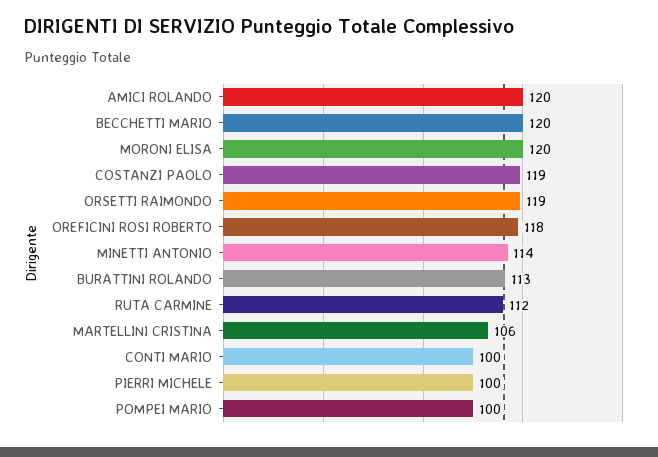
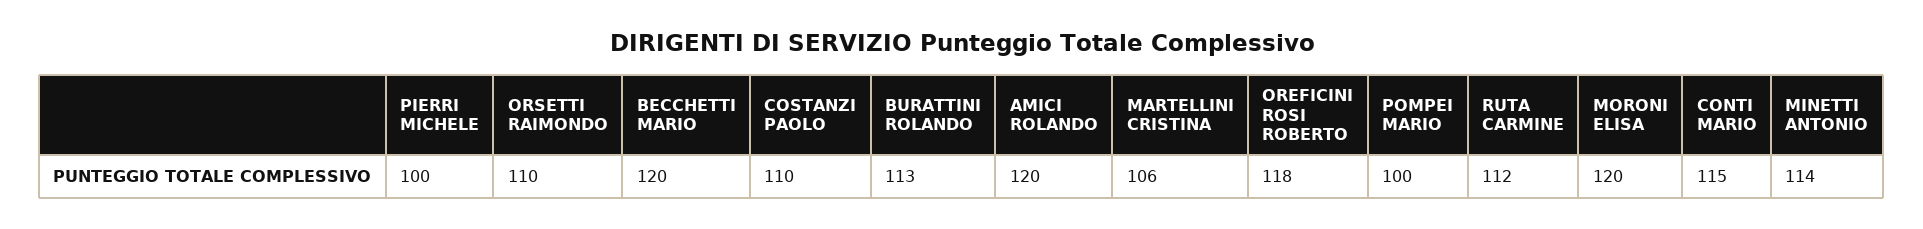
  {
    "AMICI ROLANDO": 120,
    "BECCHETTI MARIO": 120,
    "MORONI ELISA": 120,
-   "COSTANZI PAOLO": 119,
+   "COSTANZI PAOLO": 110,
-   "ORSETTI RAIMONDO": 119,
+   "ORSETTI RAIMONDO": 110,
    "OREFICINI ROSI ROBERTO": 118,
    "MINETTI ANTONIO": 114,
    "BURATTINI ROLANDO": 113,
    "RUTA CARMINE": 112,
    "MARTELLINI CRISTINA": 106,
-   "CONTI MARIO": 100,
+   "CONTI MARIO": 115,
    "PIERRI MICHELE": 100,
    "POMPEI MARIO": 100
  }

